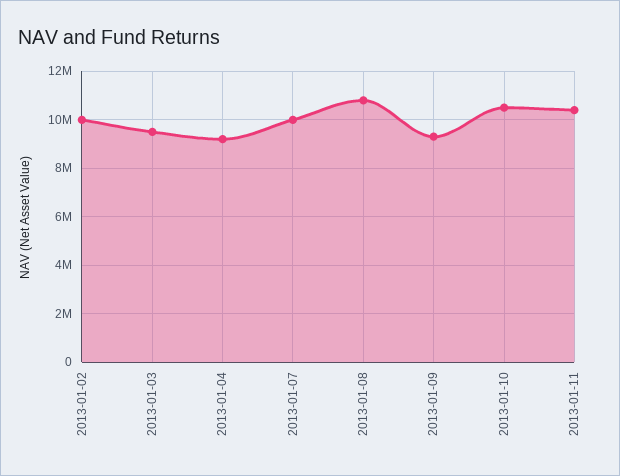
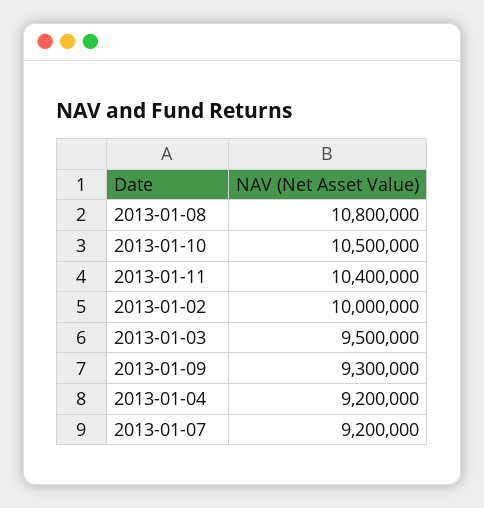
  {
    "2013-01-02": 10000000,
    "2013-01-03": 9500000,
    "2013-01-04": 9200000,
-   "2013-01-07": 10000000,
+   "2013-01-07": 9200000,
    "2013-01-08": 10800000,
    "2013-01-09": 9300000,
    "2013-01-10": 10500000,
    "2013-01-11": 10400000
  }

